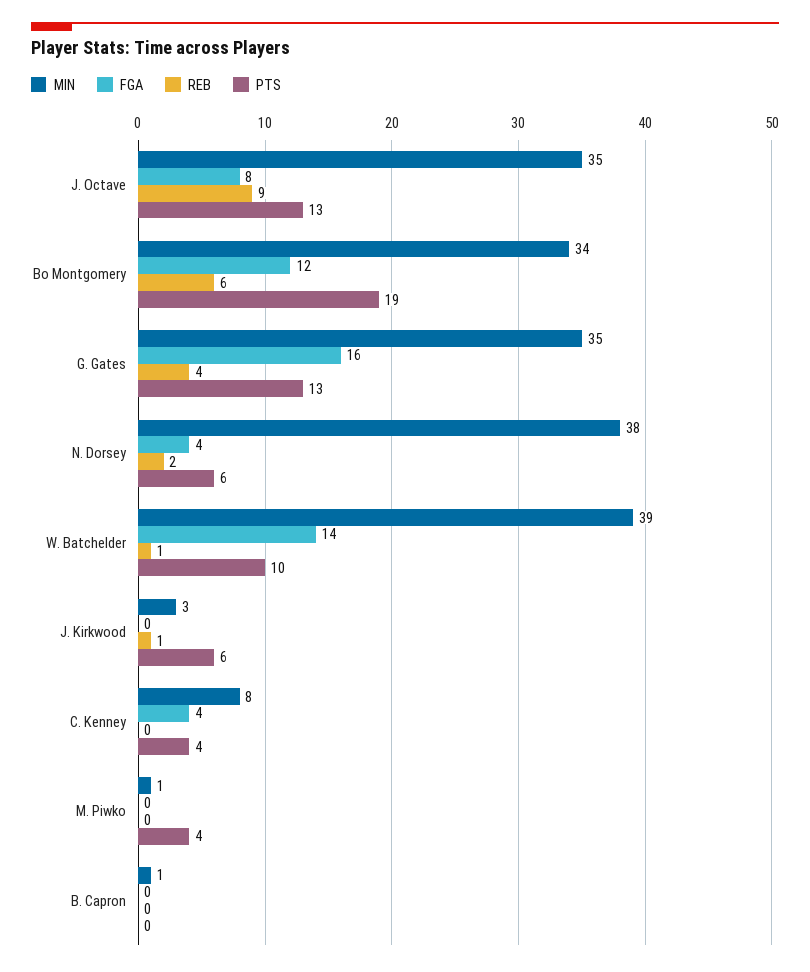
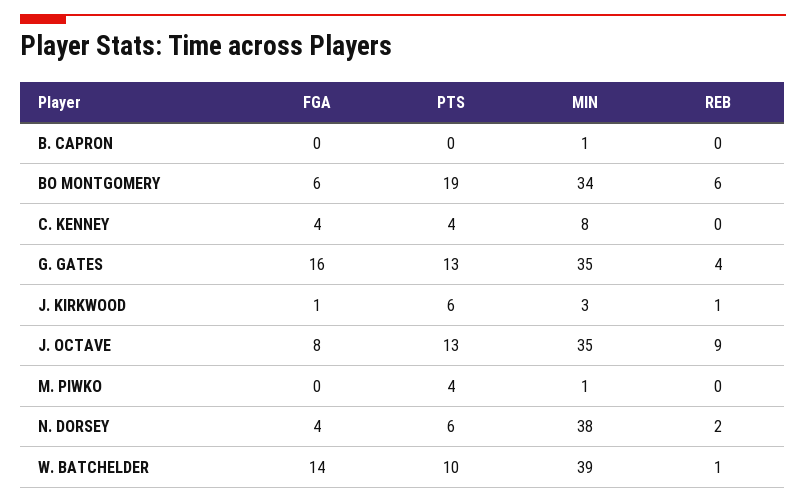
  {
    "MIN": {
      "J. Octave": 35,
      "Bo Montgomery": 34,
      "G. Gates": 35,
      "N. Dorsey": 38,
      "W. Batchelder": 39,
      "J. Kirkwood": 3,
      "C. Kenney": 8,
      "M. Piwko": 1,
      "B. Capron": 1
    },
    "FGA": {
      "J. Octave": 8,
-     "Bo Montgomery": 12,
+     "Bo Montgomery": 6,
      "G. Gates": 16,
      "N. Dorsey": 4,
      "W. Batchelder": 14,
-     "J. Kirkwood": 0,
+     "J. Kirkwood": 1,
      "C. Kenney": 4,
      "M. Piwko": 0,
      "B. Capron": 0
    },
    "REB": {
      "J. Octave": 9,
      "Bo Montgomery": 6,
      "G. Gates": 4,
      "N. Dorsey": 2,
      "W. Batchelder": 1,
      "J. Kirkwood": 1,
      "C. Kenney": 0,
      "M. Piwko": 0,
      "B. Capron": 0
    },
    "PTS": {
      "J. Octave": 13,
      "Bo Montgomery": 19,
      "G. Gates": 13,
      "N. Dorsey": 6,
      "W. Batchelder": 10,
      "J. Kirkwood": 6,
      "C. Kenney": 4,
      "M. Piwko": 4,
      "B. Capron": 0
    }
  }

